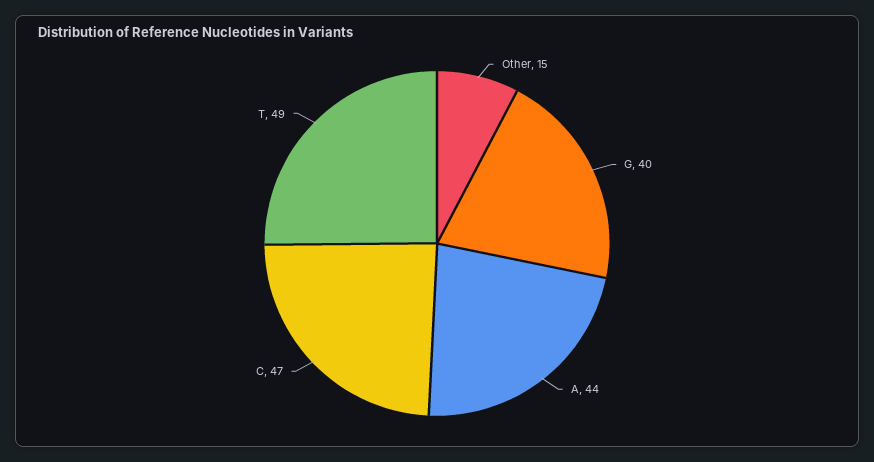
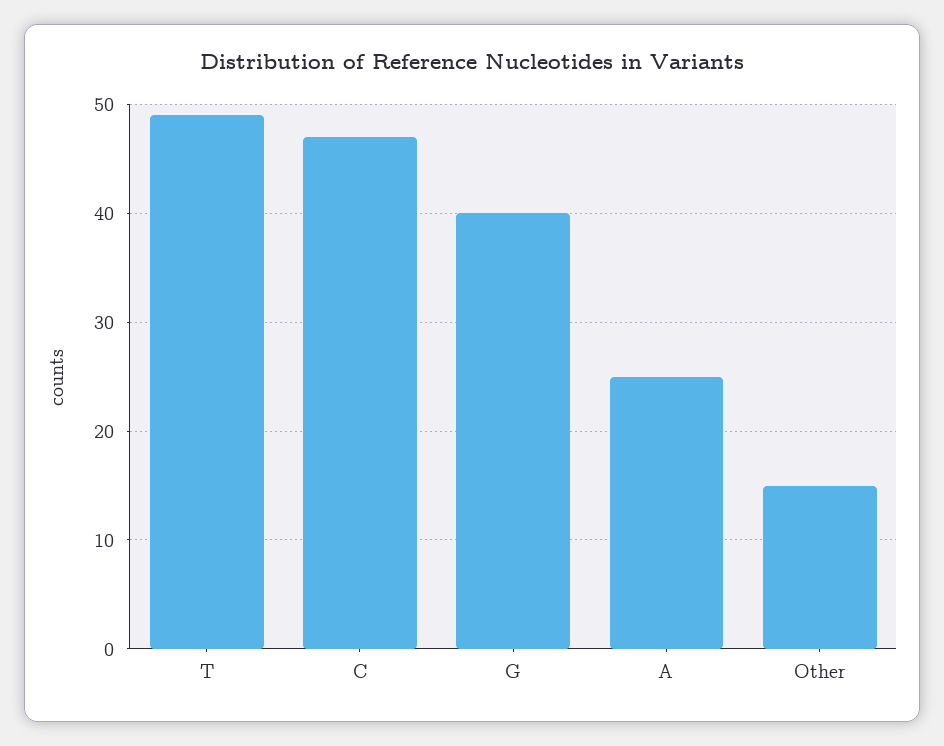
  {
    "Other": 15,
    "G": 40,
-   "A": 44,
+   "A": 25,
    "C": 47,
    "T": 49
  }

